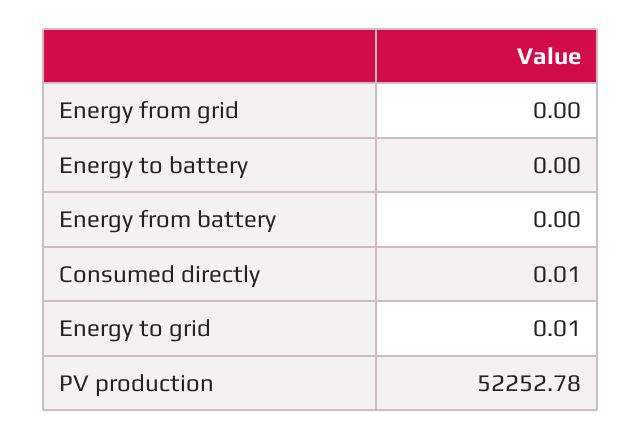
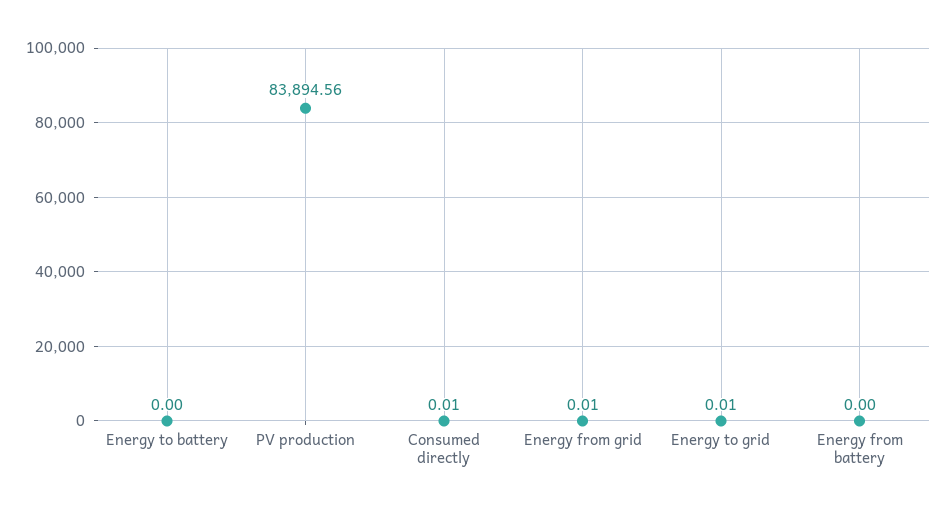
  {
-   "Energy from grid": 0,
+   "Energy from grid": 0.01,
    "Energy to battery": 0,
    "Energy from battery": 0,
    "Consumed directly": 0.01,
    "Energy to grid": 0.01,
-   "PV production": 52252.78
+   "PV production": 83894.56
  }

